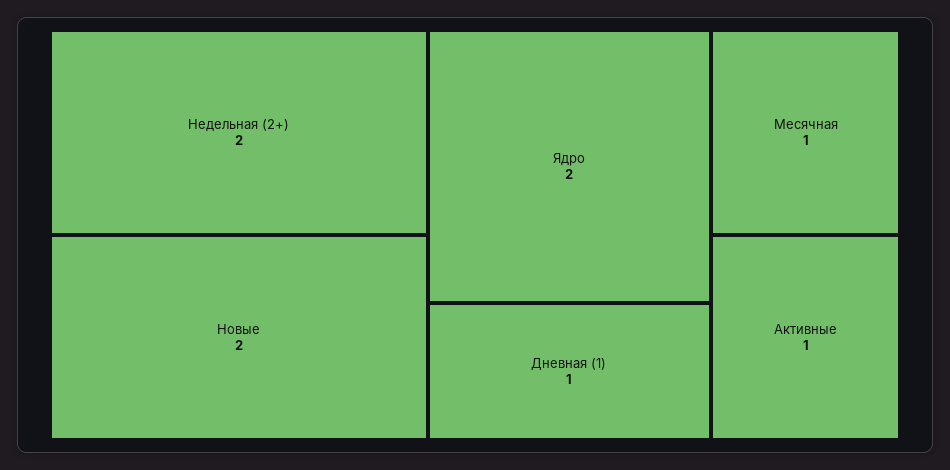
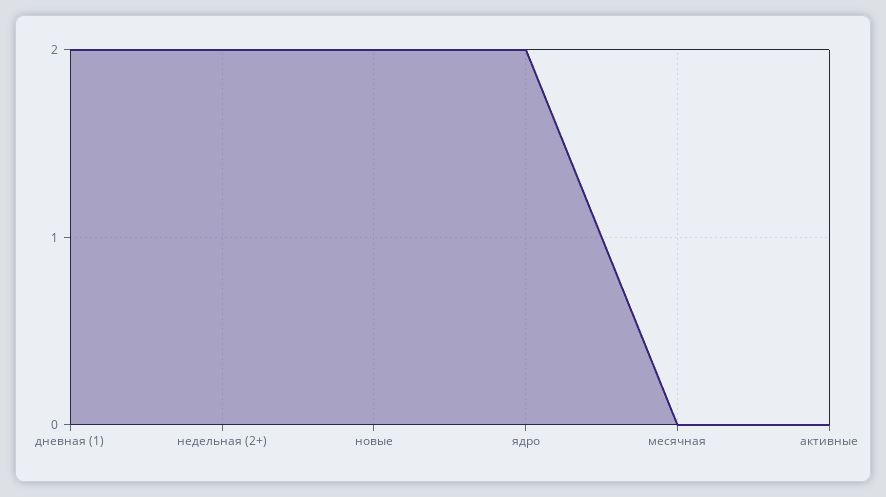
  {
    "Недельная (2+)": 2,
    "Новые": 2,
    "Ядро": 2,
-   "Дневная (1)": 1,
+   "Дневная (1)": 2,
-   "Месячная": 1,
+   "Месячная": 0,
-   "Активные": 1
+   "Активные": 0
  }

